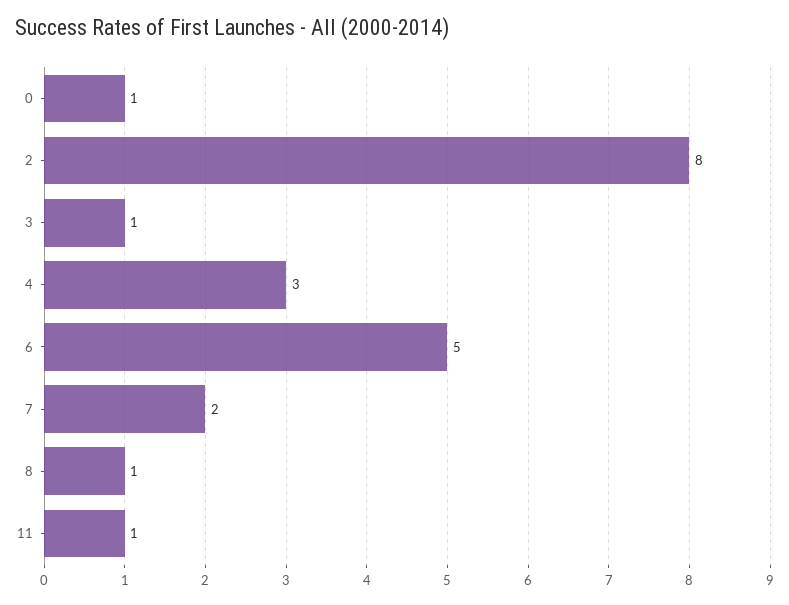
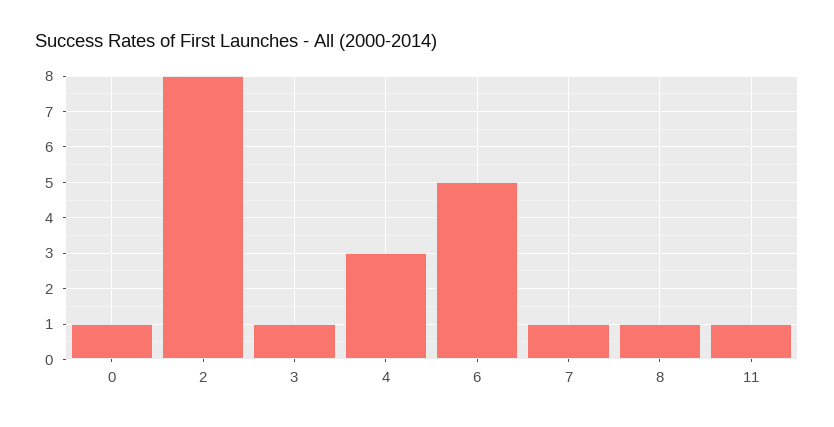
  {
    "0": 1,
    "2": 8,
    "3": 1,
    "4": 3,
    "6": 5,
-   "7": 2,
+   "7": 1,
    "8": 1,
    "11": 1
  }

